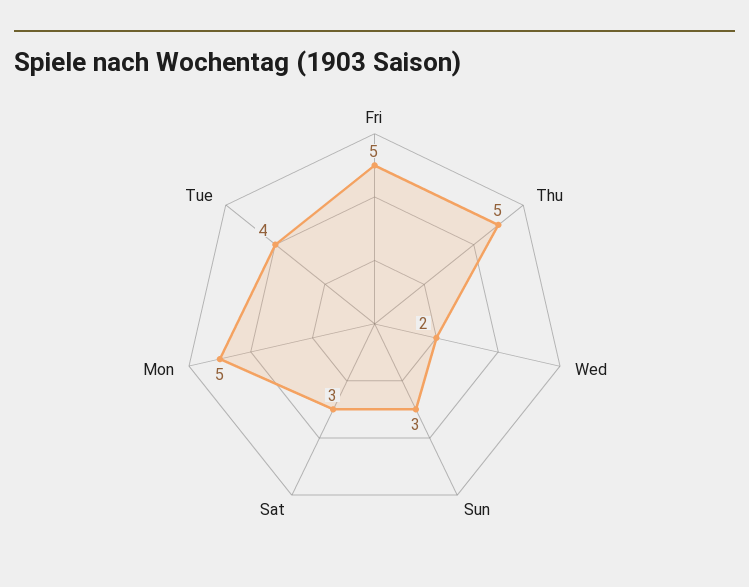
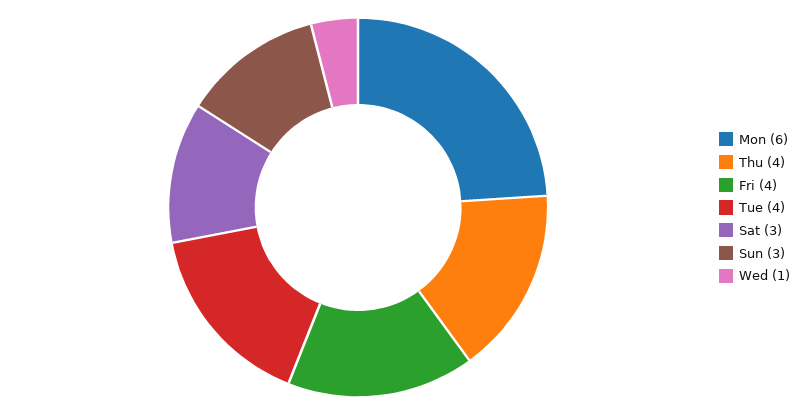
  {
-   "Fri": 5,
+   "Fri": 4,
-   "Thu": 5,
+   "Thu": 4,
-   "Wed": 2,
+   "Wed": 1,
    "Sun": 3,
    "Sat": 3,
-   "Mon": 5,
+   "Mon": 6,
    "Tue": 4
  }

